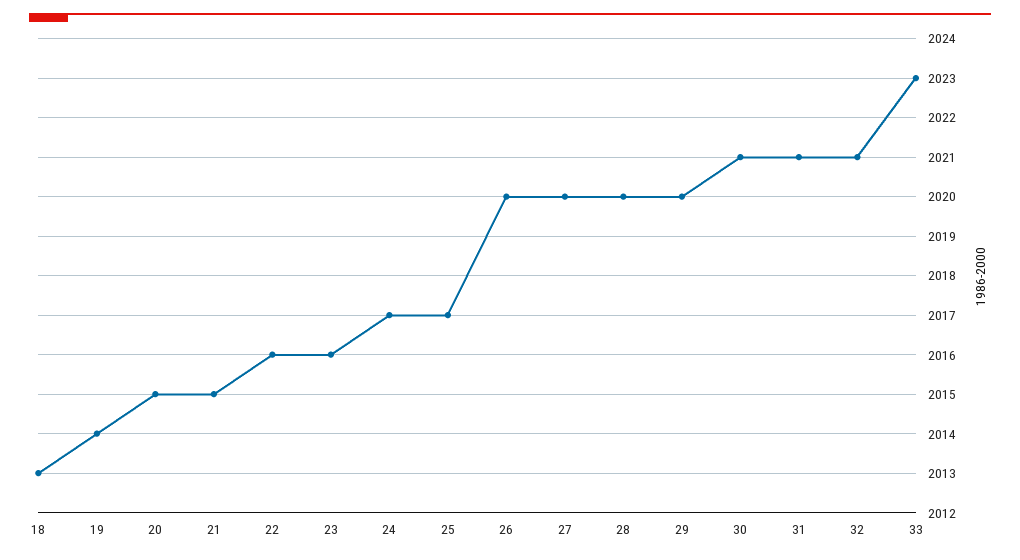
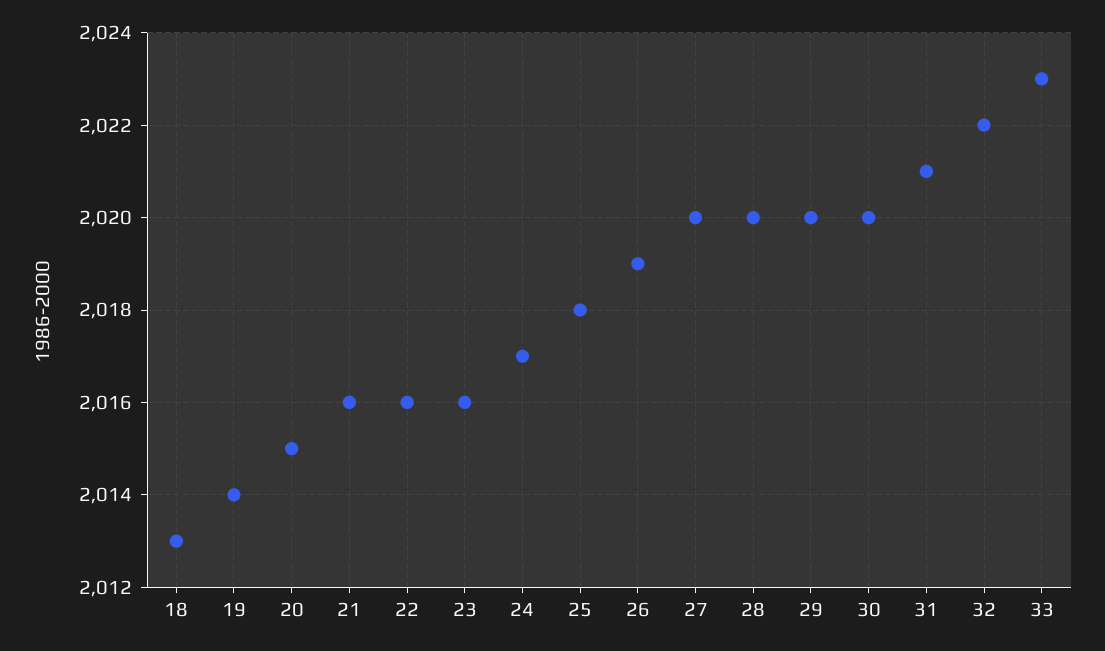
  {
    "18": 2013,
    "19": 2014,
    "20": 2015,
-   "21": 2015,
+   "21": 2016,
    "22": 2016,
    "23": 2016,
    "24": 2017,
-   "25": 2017,
+   "25": 2018,
-   "26": 2020,
+   "26": 2019,
    "27": 2020,
    "28": 2020,
    "29": 2020,
-   "30": 2021,
+   "30": 2020,
    "31": 2021,
-   "32": 2021,
+   "32": 2022,
    "33": 2023
  }

